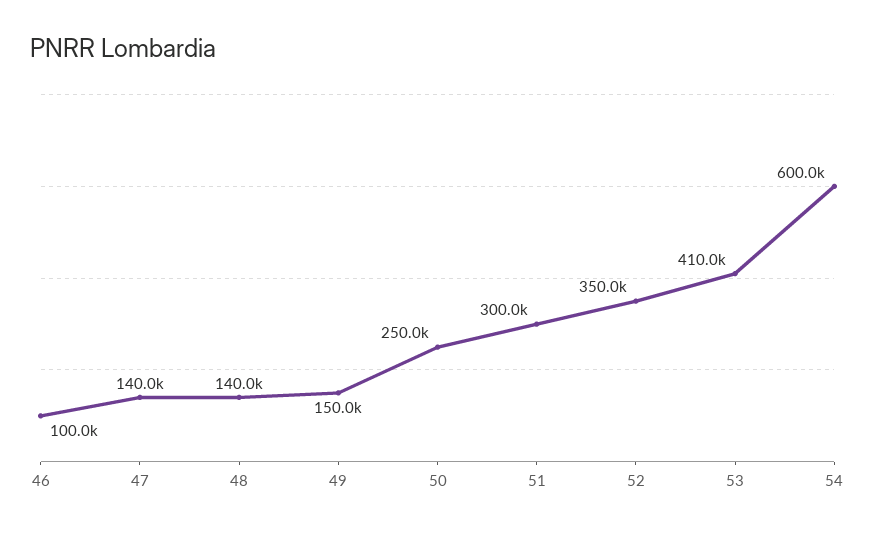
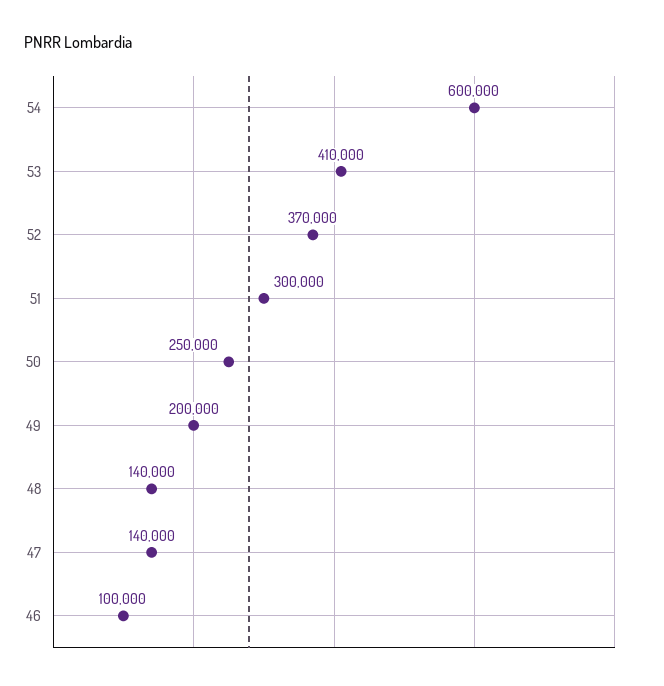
  {
    "46": 100000,
    "47": 140000,
    "48": 140000,
-   "49": 150000,
+   "49": 200000,
    "50": 250000,
    "51": 300000,
-   "52": 350000,
+   "52": 370000,
    "53": 410000,
    "54": 600000
  }

